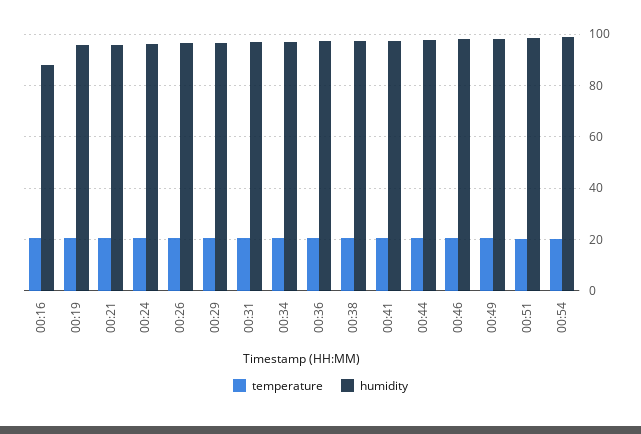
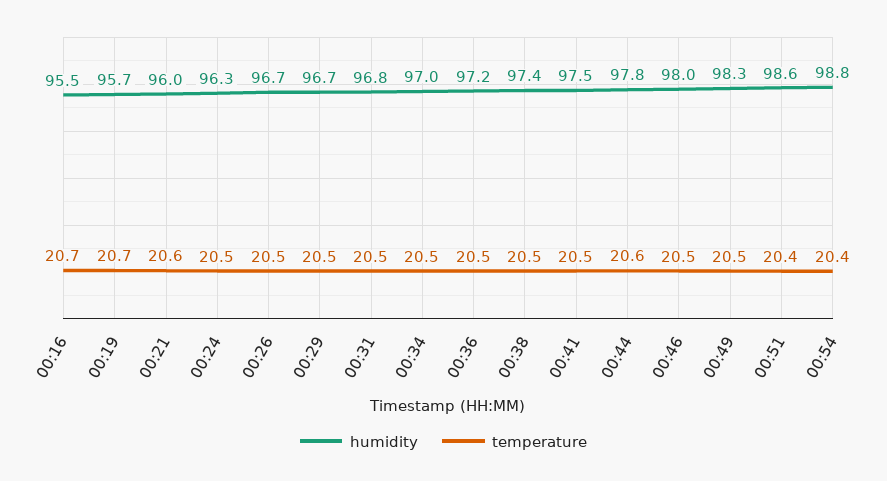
  {
    "temperature": {
      "00:16": 20.7,
      "00:19": 20.7,
      "00:21": 20.6,
      "00:24": 20.5,
      "00:26": 20.5,
      "00:29": 20.5,
      "00:31": 20.5,
      "00:34": 20.5,
      "00:36": 20.5,
      "00:38": 20.5,
      "00:41": 20.5,
      "00:44": 20.6,
      "00:46": 20.5,
      "00:49": 20.5,
      "00:51": 20.4,
      "00:54": 20.4
    },
    "humidity": {
-     "00:16": 87.5,
+     "00:16": 95.5,
      "00:19": 95.7,
      "00:21": 96,
      "00:24": 96.3,
      "00:26": 96.7,
      "00:29": 96.7,
      "00:31": 96.8,
      "00:34": 97,
      "00:36": 97.2,
      "00:38": 97.4,
      "00:41": 97.5,
      "00:44": 97.8,
      "00:46": 98,
      "00:49": 98.3,
      "00:51": 98.6,
      "00:54": 98.8
    }
  }

